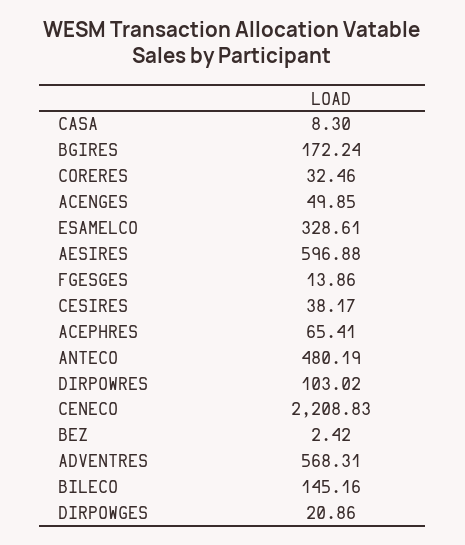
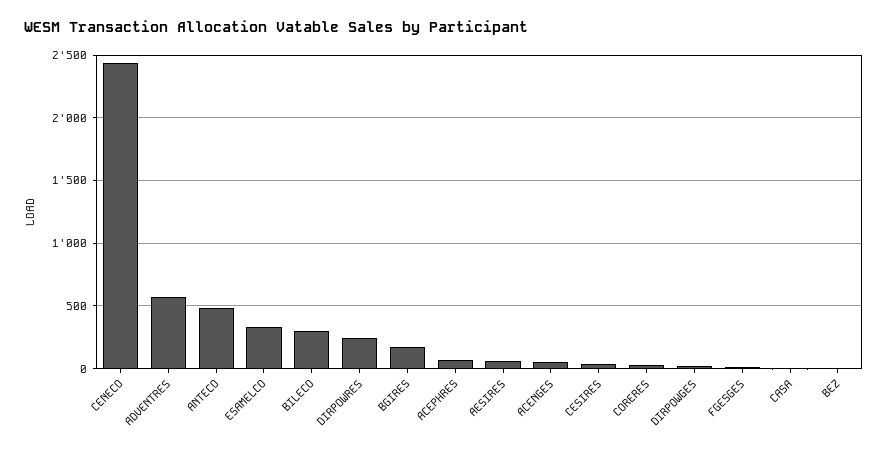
  {
    "CASA": 8.3,
    "BGIRES": 172.24,
    "CORERES": 32.46,
    "ACENGES": 49.85,
    "ESAMELCO": 328.61,
-   "AESIRES": 596.88,
+   "AESIRES": 50,
    "FGESGES": 13.86,
    "CESIRES": 38.17,
    "ACEPHRES": 65.41,
    "ANTECO": 480.19,
-   "DIRPOWRES": 103.02,
+   "DIRPOWRES": 250,
-   "CENECO": 2208.83,
+   "CENECO": 2450,
    "BEZ": 2.42,
    "ADVENTRES": 568.31,
-   "BILECO": 145.16,
+   "BILECO": 300,
    "DIRPOWGES": 20.86
  }

